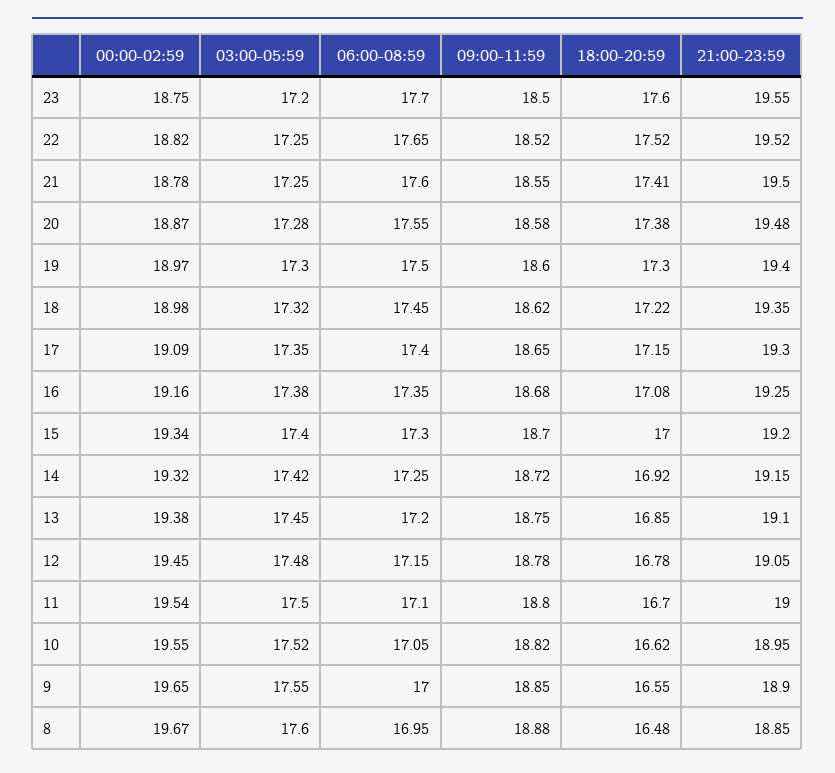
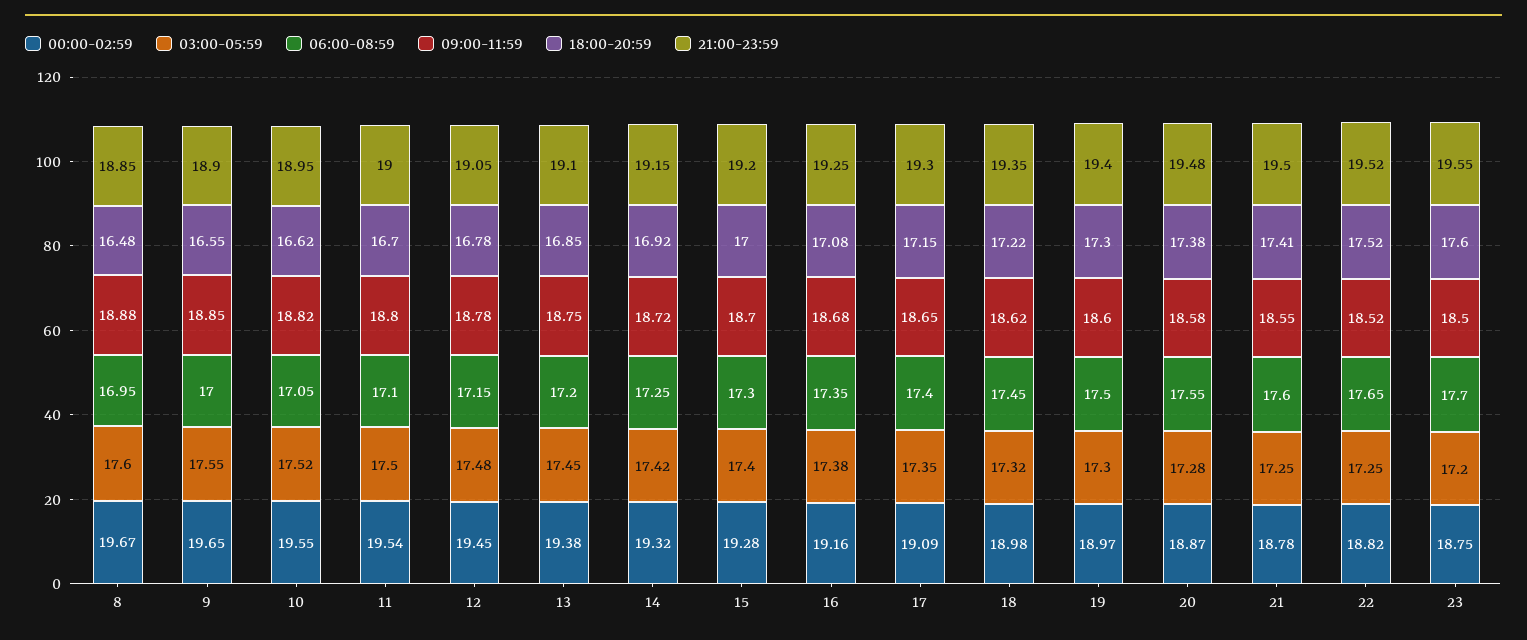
  {
    "00:00-02:59": {
      "23": 18.75,
      "22": 18.82,
      "21": 18.78,
      "20": 18.87,
      "19": 18.97,
      "18": 18.98,
      "17": 19.09,
      "16": 19.16,
-     "15": 19.34,
+     "15": 19.28,
      "14": 19.32,
      "13": 19.38,
      "12": 19.45,
      "11": 19.54,
      "10": 19.55,
      "9": 19.65,
      "8": 19.67
    },
    "03:00-05:59": {
      "23": 17.2,
      "22": 17.25,
      "21": 17.25,
      "20": 17.28,
      "19": 17.3,
      "18": 17.32,
      "17": 17.35,
      "16": 17.38,
      "15": 17.4,
      "14": 17.42,
      "13": 17.45,
      "12": 17.48,
      "11": 17.5,
      "10": 17.52,
      "9": 17.55,
      "8": 17.6
    },
    "06:00-08:59": {
      "23": 17.7,
      "22": 17.65,
      "21": 17.6,
      "20": 17.55,
      "19": 17.5,
      "18": 17.45,
      "17": 17.4,
      "16": 17.35,
      "15": 17.3,
      "14": 17.25,
      "13": 17.2,
      "12": 17.15,
      "11": 17.1,
      "10": 17.05,
      "9": 17,
      "8": 16.95
    },
    "09:00-11:59": {
      "23": 18.5,
      "22": 18.52,
      "21": 18.55,
      "20": 18.58,
      "19": 18.6,
      "18": 18.62,
      "17": 18.65,
      "16": 18.68,
      "15": 18.7,
      "14": 18.72,
      "13": 18.75,
      "12": 18.78,
      "11": 18.8,
      "10": 18.82,
      "9": 18.85,
      "8": 18.88
    },
    "18:00-20:59": {
      "23": 17.6,
      "22": 17.52,
      "21": 17.41,
      "20": 17.38,
      "19": 17.3,
      "18": 17.22,
      "17": 17.15,
      "16": 17.08,
      "15": 17,
      "14": 16.92,
      "13": 16.85,
      "12": 16.78,
      "11": 16.7,
      "10": 16.62,
      "9": 16.55,
      "8": 16.48
    },
    "21:00-23:59": {
      "23": 19.55,
      "22": 19.52,
      "21": 19.5,
      "20": 19.48,
      "19": 19.4,
      "18": 19.35,
      "17": 19.3,
      "16": 19.25,
      "15": 19.2,
      "14": 19.15,
      "13": 19.1,
      "12": 19.05,
      "11": 19,
      "10": 18.95,
      "9": 18.9,
      "8": 18.85
    }
  }

